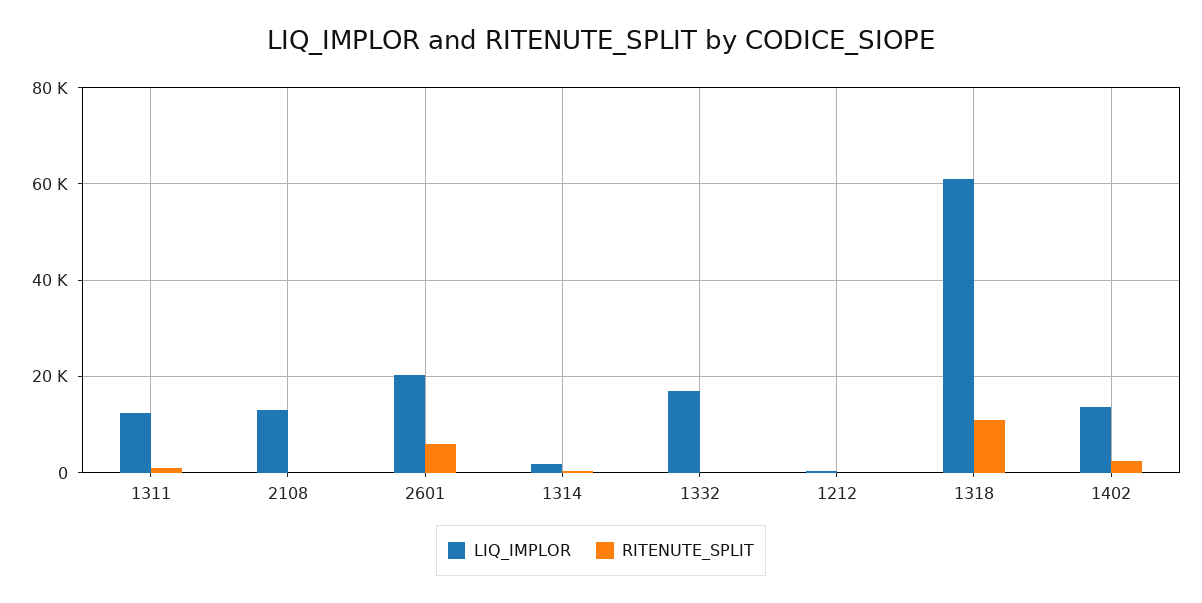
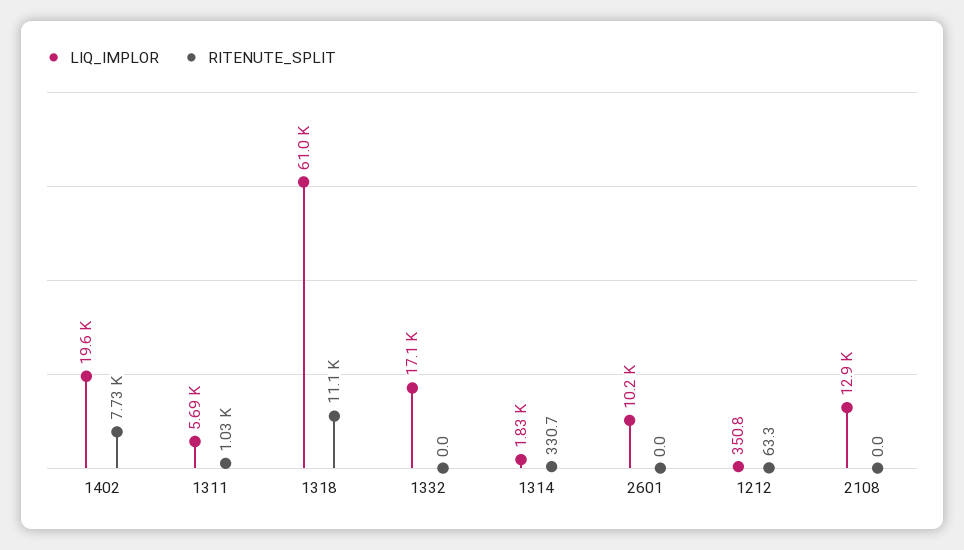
  {
    "LIQ_IMPLOR": {
-     "1311": 12000,
+     "1311": 5690,
      "2108": 12900,
-     "2601": 20000,
+     "2601": 10200,
      "1314": 1830,
      "1332": 17100,
      "1212": 350.8,
      "1318": 61000,
-     "1402": 14000
+     "1402": 19600
    },
    "RITENUTE_SPLIT": {
      "1311": 1030,
      "2108": 0,
-     "2601": 6000,
+     "2601": 0,
      "1314": 330.7,
      "1332": 0,
      "1212": 63.3,
      "1318": 11100,
-     "1402": 2000
+     "1402": 7730
    }
  }

